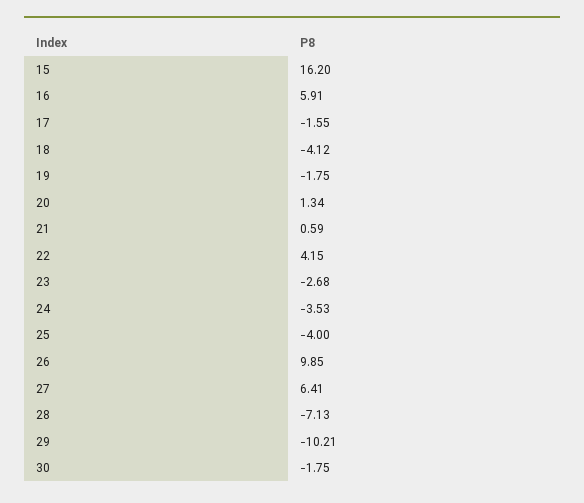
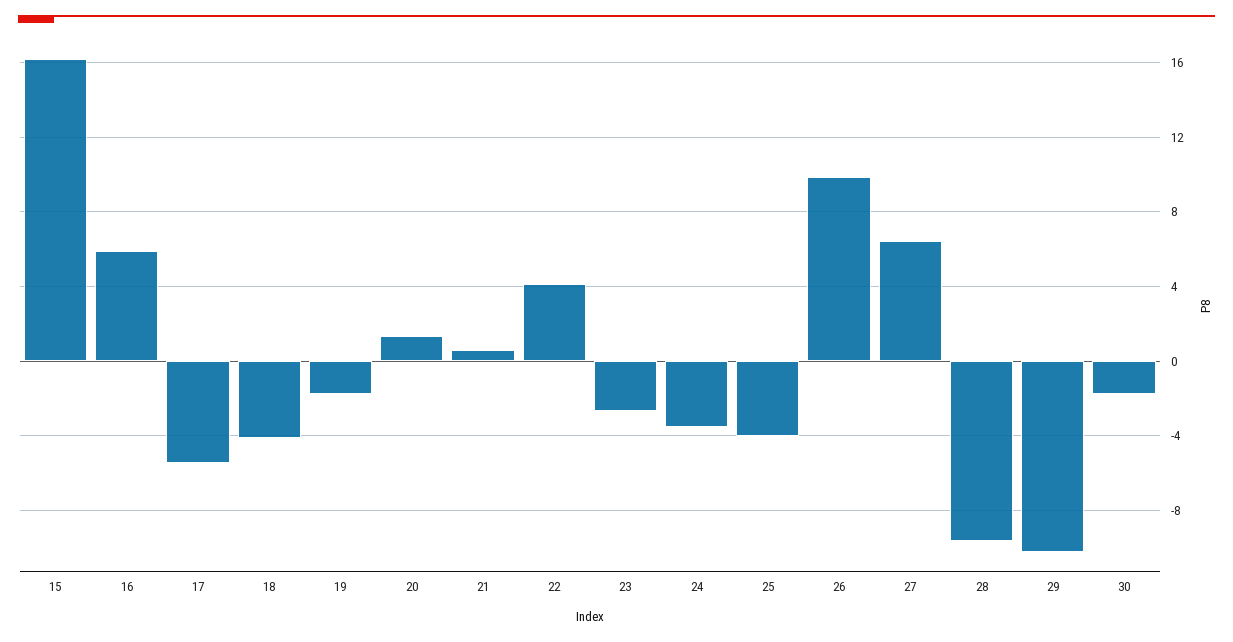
  {
    "15": 16.2,
    "16": 5.91,
-   "17": -1.55,
+   "17": -5.5,
    "18": -4.12,
    "19": -1.75,
    "20": 1.34,
    "21": 0.59,
    "22": 4.15,
    "23": -2.68,
    "24": -3.53,
    "25": -4,
    "26": 9.85,
    "27": 6.41,
-   "28": -7.13,
+   "28": -9.5,
    "29": -10.21,
    "30": -1.75
  }

